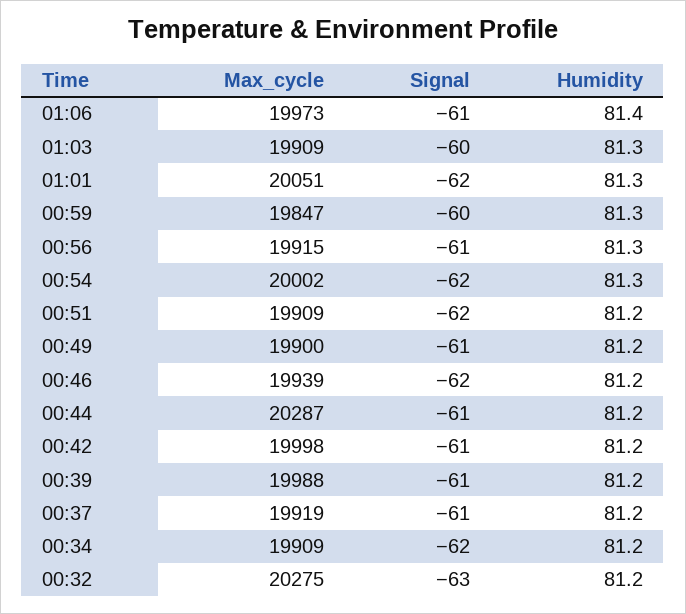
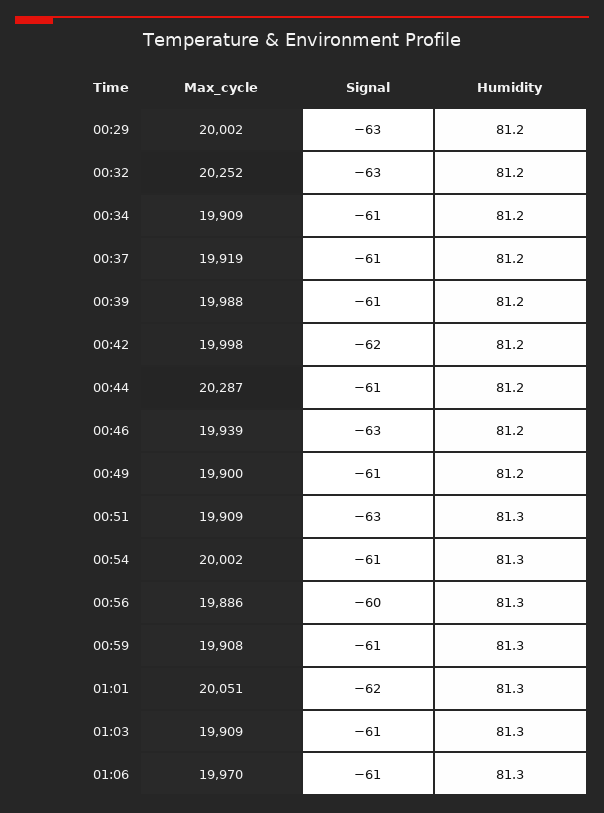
  {
    "Max_cycle": {
-     "01:06": 19973,
+     "01:06": 19970,
      "01:03": 19909,
      "01:01": 20051,
-     "00:59": 19847,
+     "00:59": 19908,
-     "00:56": 19915,
+     "00:56": 19886,
      "00:54": 20002,
      "00:51": 19909,
      "00:49": 19900,
      "00:46": 19939,
      "00:44": 20287,
      "00:42": 19998,
      "00:39": 19988,
      "00:37": 19919,
      "00:34": 19909,
-     "00:32": 20275
+     "00:32": 20252,
+     "00:29": 20002
    },
    "Signal": {
      "01:06": -61,
-     "01:03": -60,
+     "01:03": -61,
      "01:01": -62,
-     "00:59": -60,
+     "00:59": -61,
-     "00:56": -61,
+     "00:56": -60,
-     "00:54": -62,
+     "00:54": -61,
-     "00:51": -62,
+     "00:51": -63,
      "00:49": -61,
-     "00:46": -62,
+     "00:46": -63,
      "00:44": -61,
-     "00:42": -61,
+     "00:42": -62,
      "00:39": -61,
      "00:37": -61,
-     "00:34": -62,
+     "00:34": -61,
-     "00:32": -63
+     "00:32": -63,
+     "00:29": -63
    },
    "Humidity": {
-     "01:06": 81.4,
+     "01:06": 81.3,
      "01:03": 81.3,
      "01:01": 81.3,
      "00:59": 81.3,
      "00:56": 81.3,
      "00:54": 81.3,
-     "00:51": 81.2,
+     "00:51": 81.3,
      "00:49": 81.2,
      "00:46": 81.2,
      "00:44": 81.2,
      "00:42": 81.2,
      "00:39": 81.2,
      "00:37": 81.2,
      "00:34": 81.2,
-     "00:32": 81.2
+     "00:32": 81.2,
+     "00:29": 81.2
    }
  }

